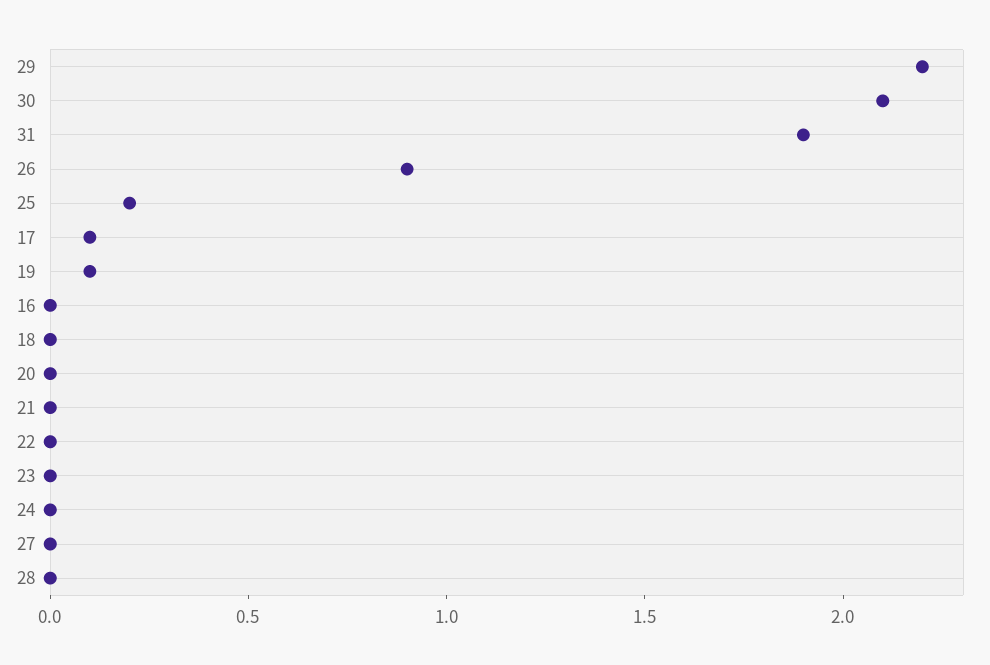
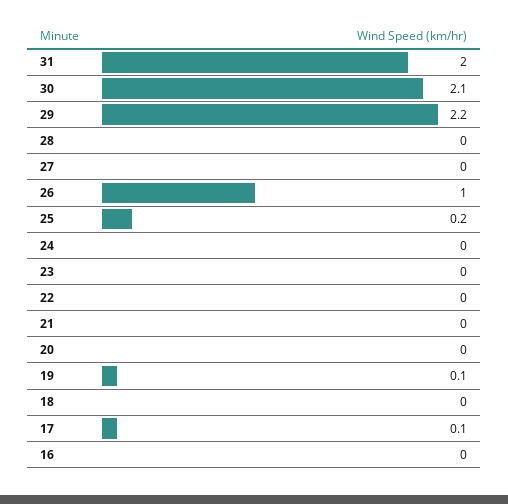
  {
    "29": 2.2,
    "30": 2.1,
-   "31": 1.9,
+   "31": 2,
-   "26": 0.9,
+   "26": 1,
    "25": 0.2,
    "17": 0.1,
    "19": 0.1,
    "16": 0,
    "18": 0,
    "20": 0,
    "21": 0,
    "22": 0,
    "23": 0,
    "24": 0,
    "27": 0,
    "28": 0
  }

